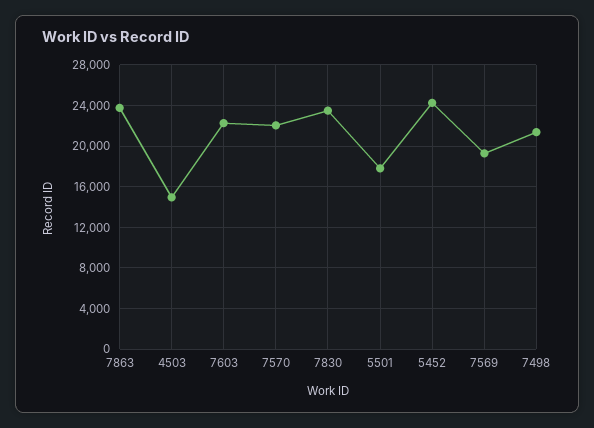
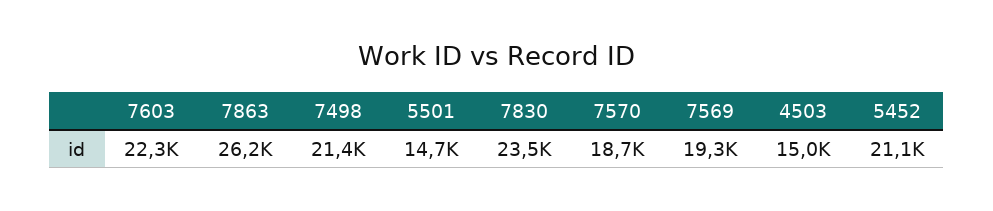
  {
-   "7863": 24000,
+   "7863": 26200,
    "4503": 15000,
    "7603": 22300,
-   "7570": 22000,
+   "7570": 18700,
    "7830": 23500,
-   "5501": 18000,
+   "5501": 14700,
-   "5452": 24000,
+   "5452": 21100,
    "7569": 19300,
    "7498": 21400
  }

